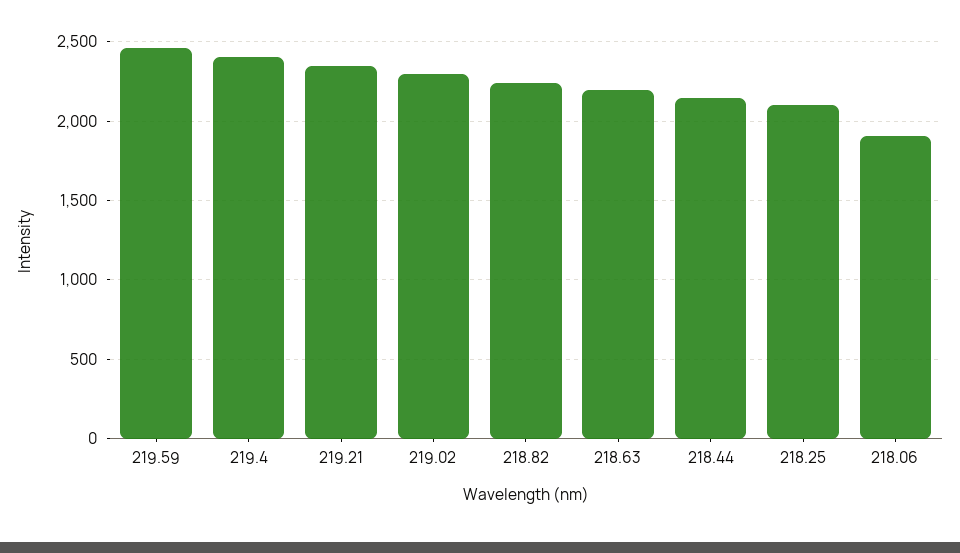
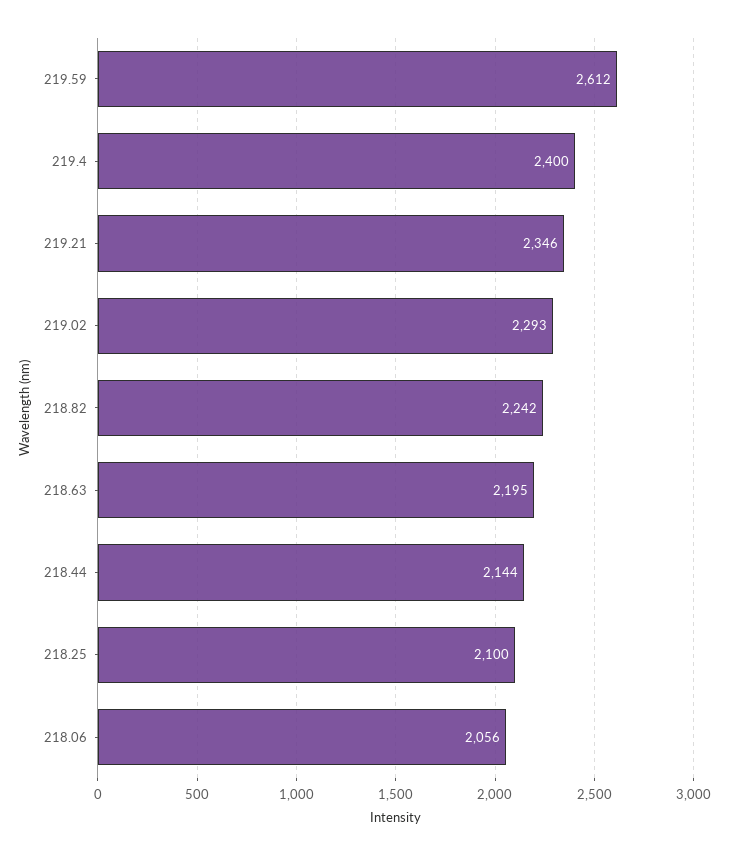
  {
-   "219.59": 2450,
+   "219.59": 2612,
    "219.4": 2400,
    "219.21": 2346,
    "219.02": 2293,
    "218.82": 2242,
    "218.63": 2195,
    "218.44": 2144,
    "218.25": 2100,
-   "218.06": 1900
+   "218.06": 2056
  }

